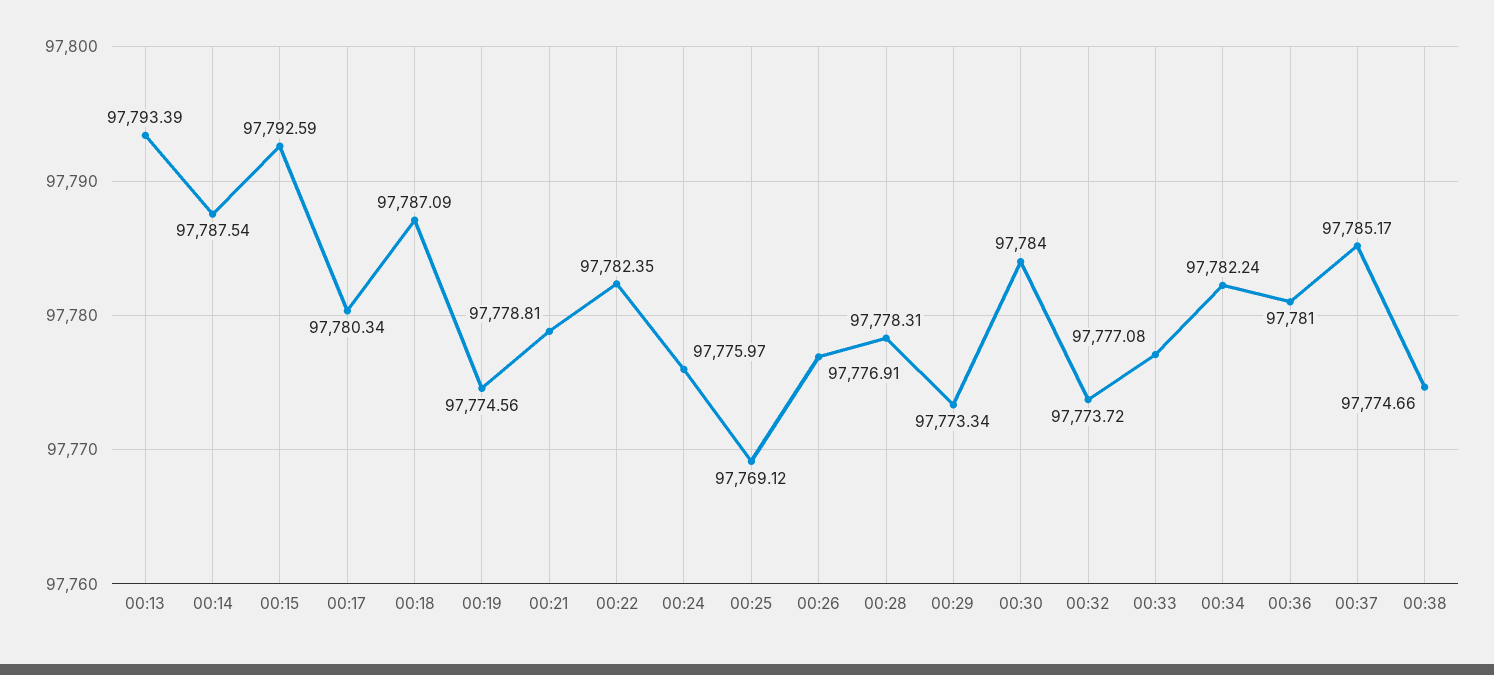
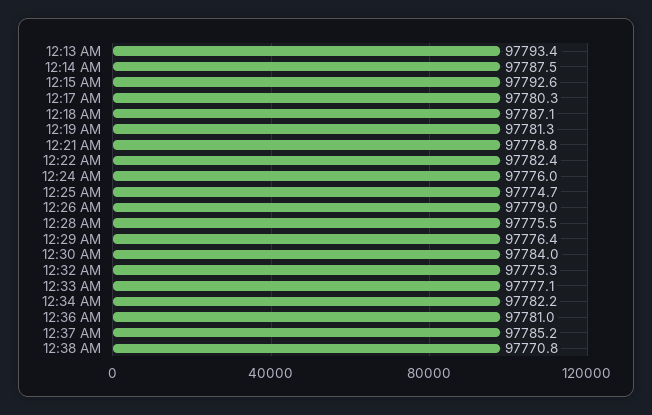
  {
    "00:13": 97793.39,
    "00:14": 97787.54,
    "00:15": 97792.59,
    "00:17": 97780.34,
    "00:18": 97787.09,
-   "00:19": 97774.56,
+   "00:19": 97781.3,
    "00:21": 97778.81,
    "00:22": 97782.35,
    "00:24": 97775.97,
-   "00:25": 97769.12,
+   "00:25": 97774.7,
-   "00:26": 97776.91,
+   "00:26": 97779,
-   "00:28": 97778.31,
+   "00:28": 97775.5,
-   "00:29": 97773.34,
+   "00:29": 97776.4,
    "00:30": 97784,
-   "00:32": 97773.72,
+   "00:32": 97775.3,
    "00:33": 97777.08,
    "00:34": 97782.24,
    "00:36": 97781,
    "00:37": 97785.17,
-   "00:38": 97774.66
+   "00:38": 97770.8
  }

